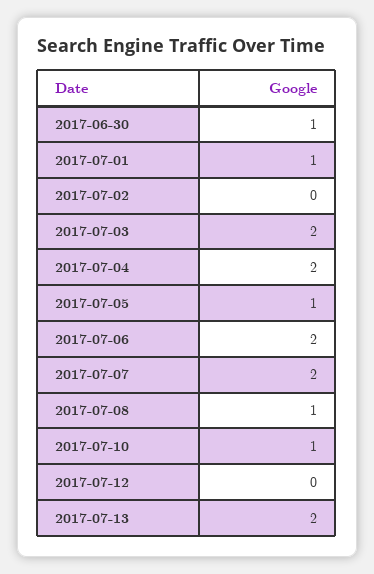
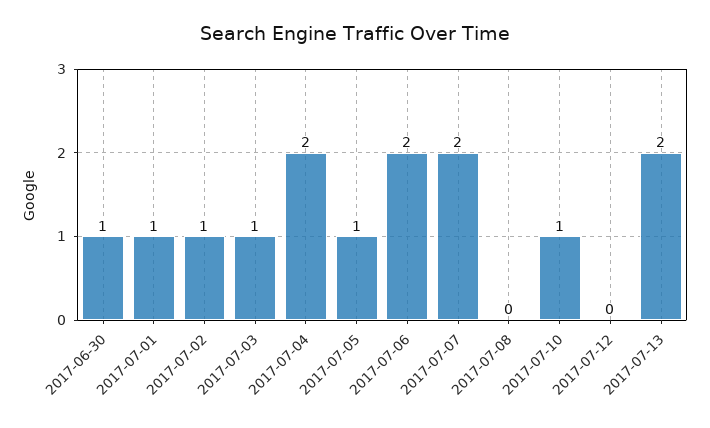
  {
    "2017-06-30": 1,
    "2017-07-01": 1,
-   "2017-07-02": 0,
+   "2017-07-02": 1,
-   "2017-07-03": 2,
+   "2017-07-03": 1,
    "2017-07-04": 2,
    "2017-07-05": 1,
    "2017-07-06": 2,
    "2017-07-07": 2,
-   "2017-07-08": 1,
+   "2017-07-08": 0,
    "2017-07-10": 1,
    "2017-07-12": 0,
    "2017-07-13": 2
  }

